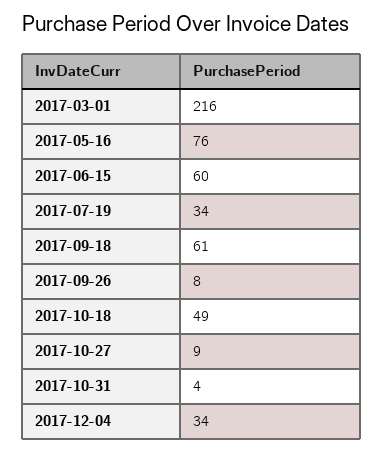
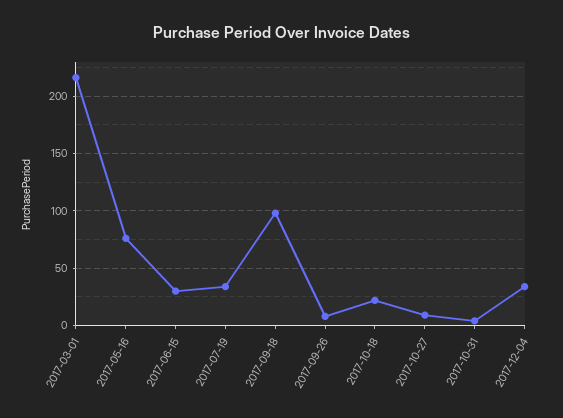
  {
    "2017-03-01": 216,
    "2017-05-16": 76,
-   "2017-06-15": 60,
+   "2017-06-15": 30,
    "2017-07-19": 34,
-   "2017-09-18": 61,
+   "2017-09-18": 100,
    "2017-09-26": 8,
-   "2017-10-18": 49,
+   "2017-10-18": 20,
    "2017-10-27": 9,
    "2017-10-31": 4,
    "2017-12-04": 34
  }

